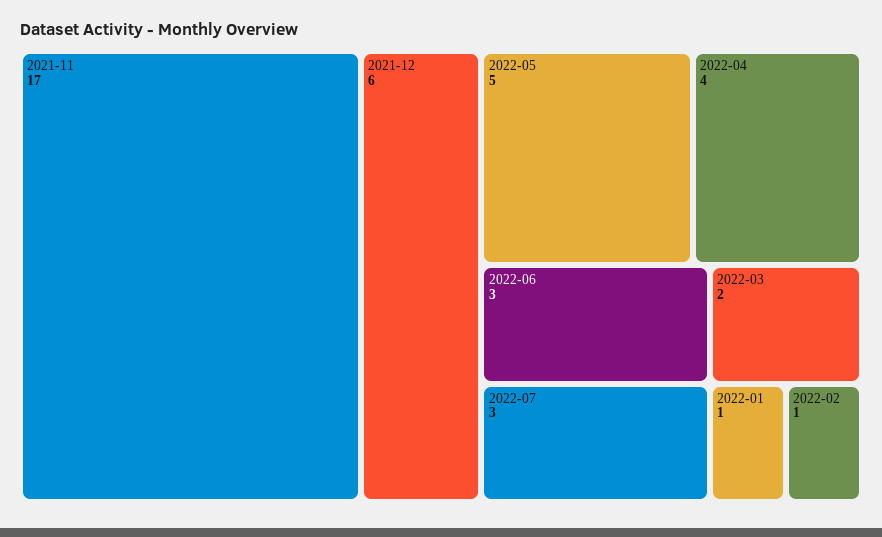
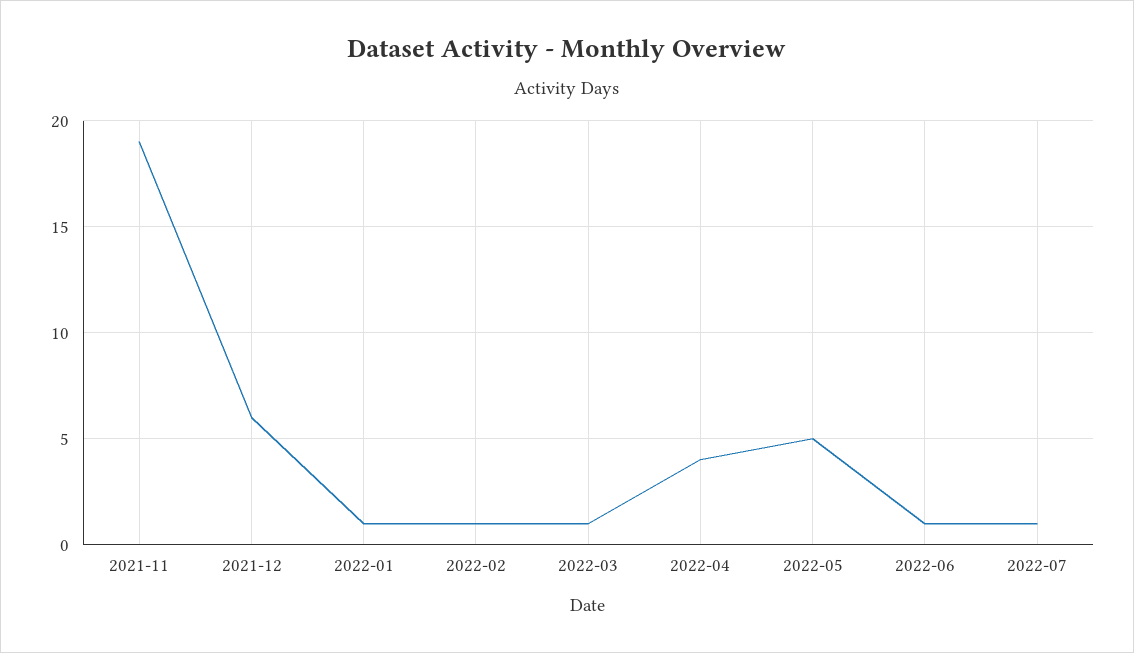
  {
-   "2021-11": 17,
+   "2021-11": 19,
    "2021-12": 6,
    "2022-05": 5,
    "2022-04": 4,
-   "2022-06": 3,
+   "2022-06": 1,
-   "2022-07": 3,
+   "2022-07": 1,
-   "2022-03": 2,
+   "2022-03": 1,
    "2022-01": 1,
    "2022-02": 1
  }

